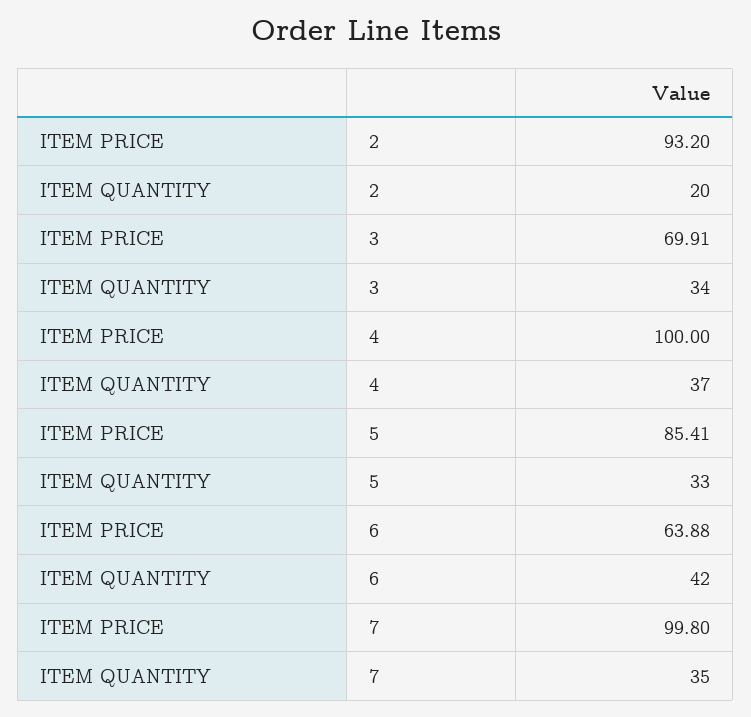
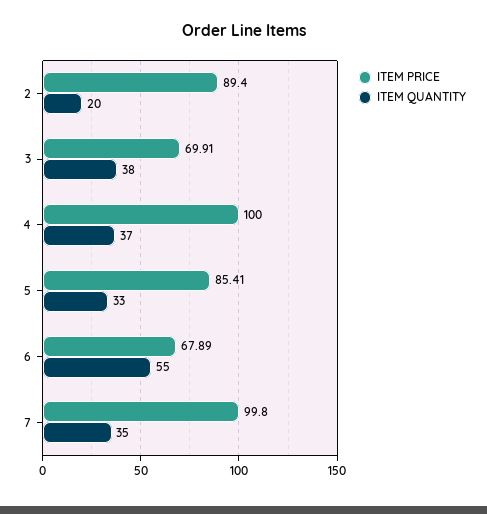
  {
    "ITEM PRICE": {
-     "2": 93.2,
+     "2": 89.4,
      "3": 69.91,
      "4": 100,
      "5": 85.41,
-     "6": 63.88,
+     "6": 67.89,
      "7": 99.8
    },
    "ITEM QUANTITY": {
      "2": 20,
-     "3": 34,
+     "3": 38,
      "4": 37,
      "5": 33,
-     "6": 42,
+     "6": 55,
      "7": 35
    }
  }

